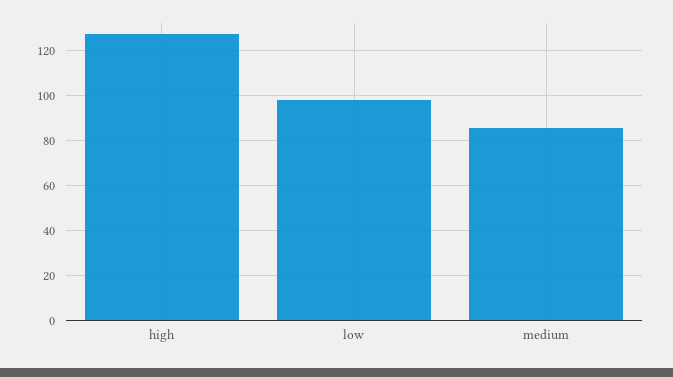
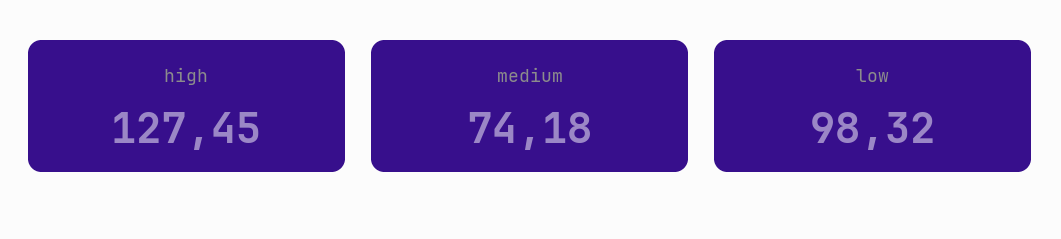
  {
    "high": 127.45,
    "low": 98.32,
-   "medium": 85
+   "medium": 74.18
  }

